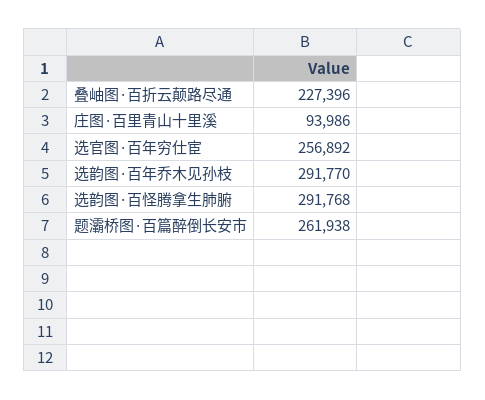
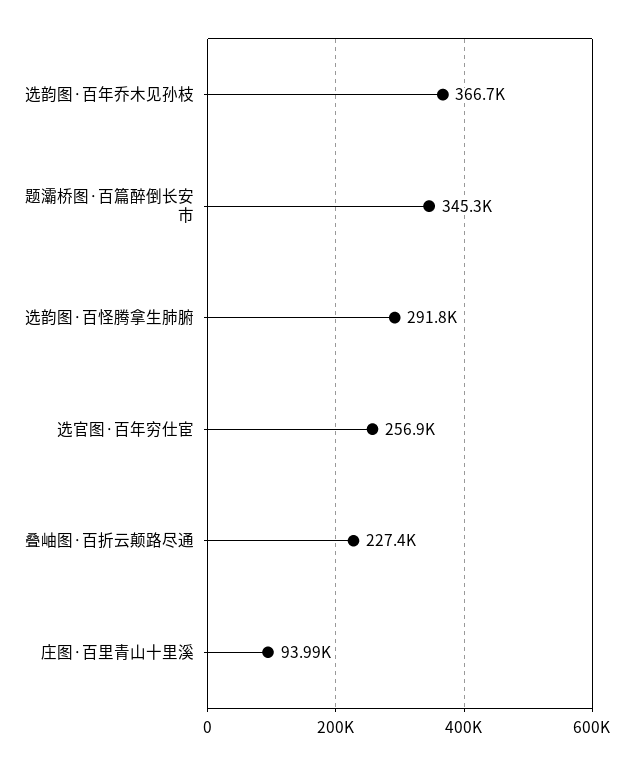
  {
    "叠岫图·百折云颠路尽通": 227396,
    "庄图·百里青山十里溪": 93986,
    "选官图·百年穷仕宦": 256892,
-   "选韵图·百年乔木见孙枝": 291770,
+   "选韵图·百年乔木见孙枝": 366700,
    "选韵图·百怪腾拿生肺腑": 291768,
-   "题灞桥图·百篇醉倒长安市": 261938
+   "题灞桥图·百篇醉倒长安市": 345300
  }

